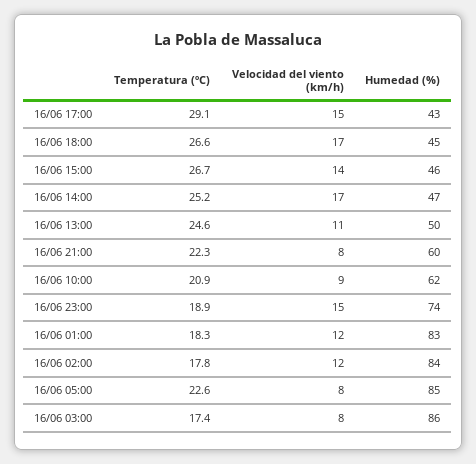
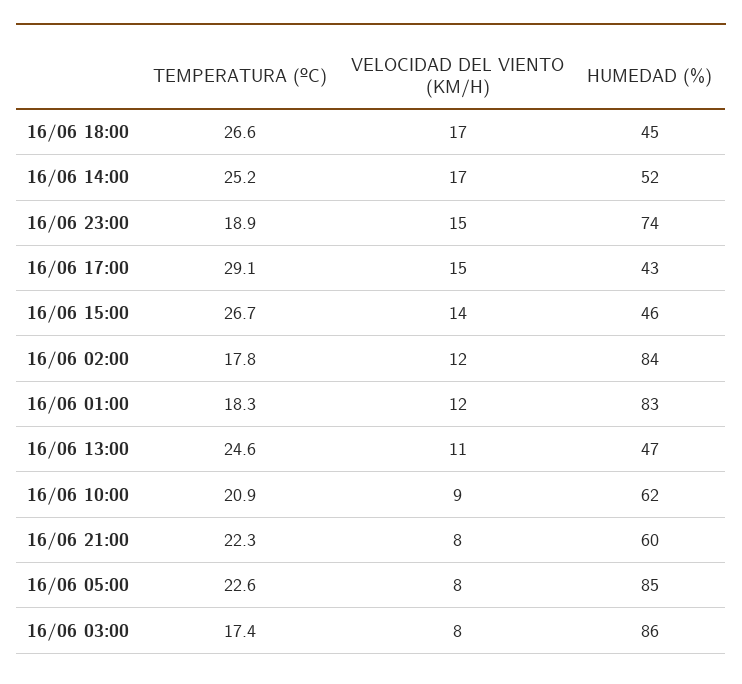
  {
    "Temperatura (ºC)": {
      "16/06 17:00": 29.1,
      "16/06 18:00": 26.6,
      "16/06 15:00": 26.7,
      "16/06 14:00": 25.2,
      "16/06 13:00": 24.6,
      "16/06 21:00": 22.3,
      "16/06 10:00": 20.9,
      "16/06 23:00": 18.9,
      "16/06 01:00": 18.3,
      "16/06 02:00": 17.8,
      "16/06 05:00": 22.6,
      "16/06 03:00": 17.4
    },
    "Velocidad del viento (km/h)": {
      "16/06 17:00": 15,
      "16/06 18:00": 17,
      "16/06 15:00": 14,
      "16/06 14:00": 17,
      "16/06 13:00": 11,
      "16/06 21:00": 8,
      "16/06 10:00": 9,
      "16/06 23:00": 15,
      "16/06 01:00": 12,
      "16/06 02:00": 12,
      "16/06 05:00": 8,
      "16/06 03:00": 8
    },
    "Humedad (%)": {
      "16/06 17:00": 43,
      "16/06 18:00": 45,
      "16/06 15:00": 46,
-     "16/06 14:00": 47,
+     "16/06 14:00": 52,
-     "16/06 13:00": 50,
+     "16/06 13:00": 47,
      "16/06 21:00": 60,
      "16/06 10:00": 62,
      "16/06 23:00": 74,
      "16/06 01:00": 83,
      "16/06 02:00": 84,
      "16/06 05:00": 85,
      "16/06 03:00": 86
    }
  }

